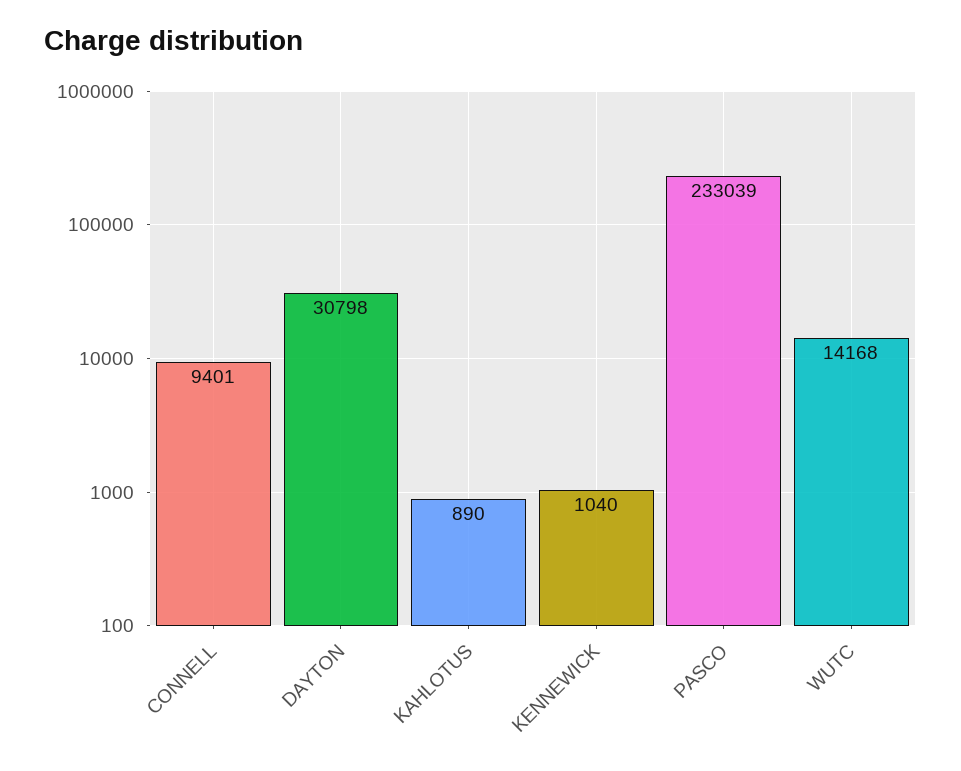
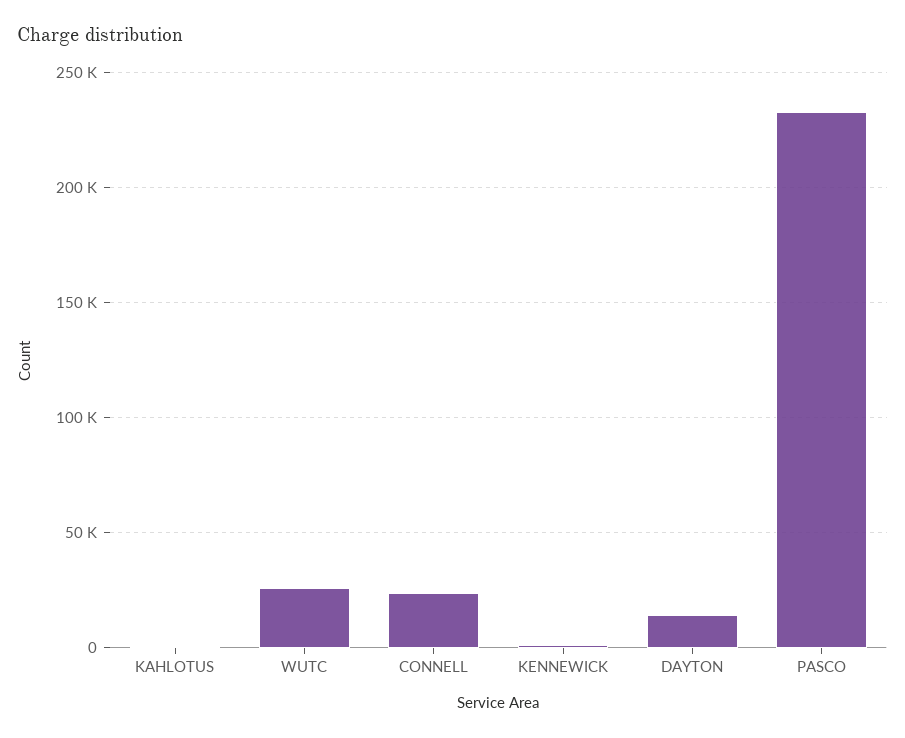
  {
-   "CONNELL": 9401,
+   "CONNELL": 25000,
-   "DAYTON": 30798,
+   "DAYTON": 15000,
    "KAHLOTUS": 890,
    "KENNEWICK": 1040,
    "PASCO": 233039,
-   "WUTC": 14168
+   "WUTC": 25000
  }

